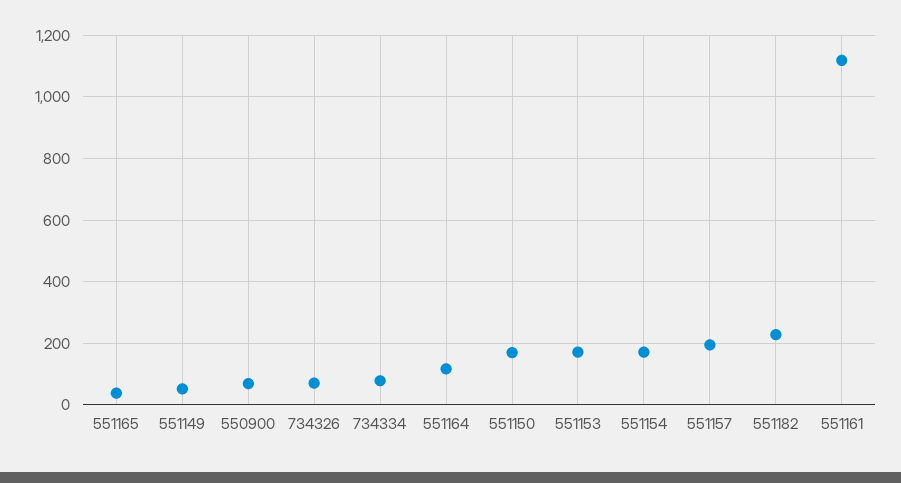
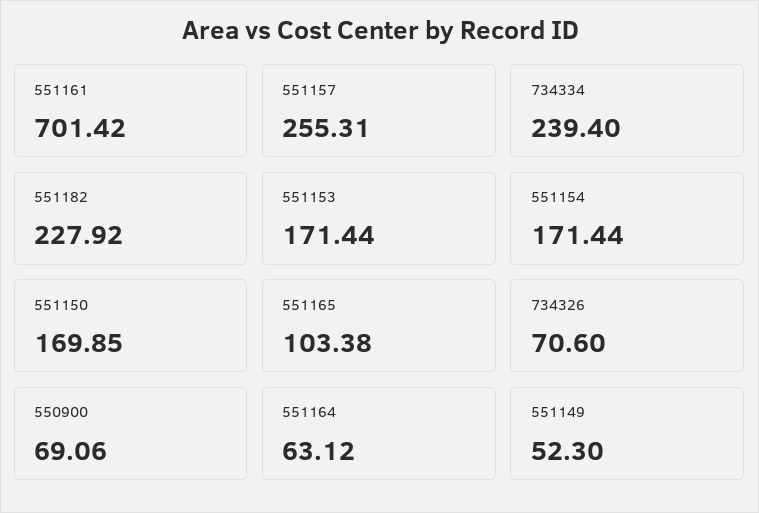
  {
-   "551165": 40,
+   "551165": 103.38,
    "551149": 52.3,
    "550900": 69.06,
    "734326": 70.6,
-   "734334": 80,
+   "734334": 239.4,
-   "551164": 120,
+   "551164": 63.12,
    "551150": 169.85,
    "551153": 171.44,
    "551154": 171.44,
-   "551157": 200,
+   "551157": 255.31,
    "551182": 227.92,
-   "551161": 1120
+   "551161": 701.42
  }

